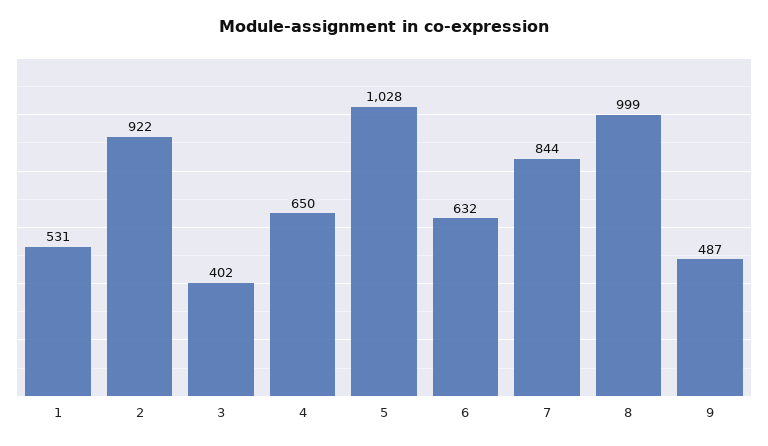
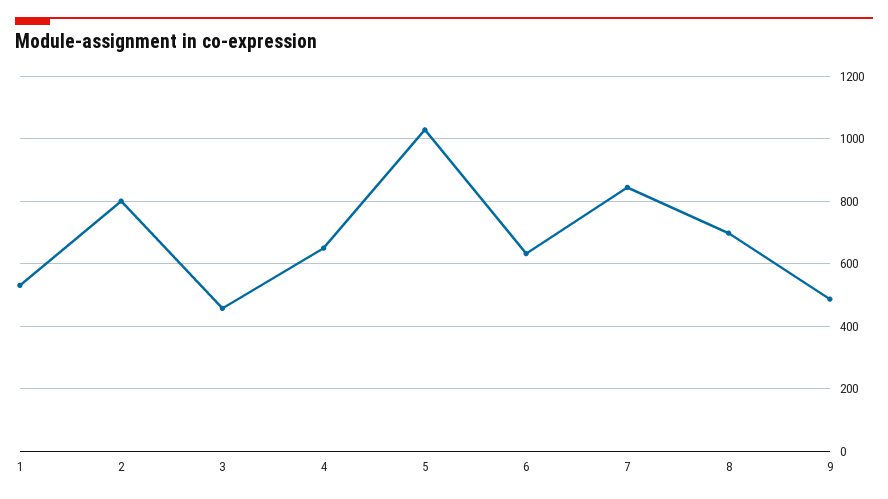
  {
    "1": 531,
-   "2": 922,
+   "2": 800,
-   "3": 402,
+   "3": 460,
    "4": 650,
    "5": 1028,
    "6": 632,
    "7": 844,
-   "8": 999,
+   "8": 700,
    "9": 487
  }

